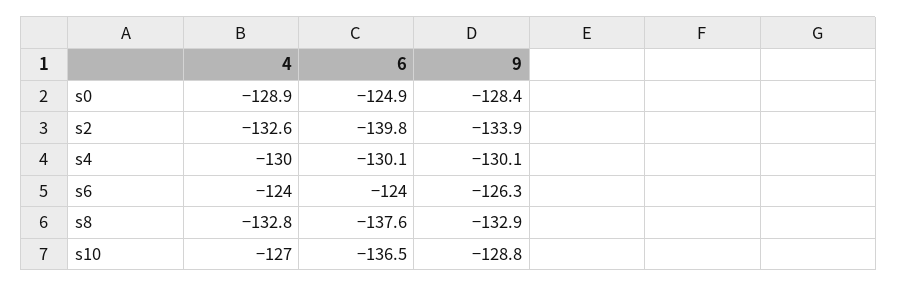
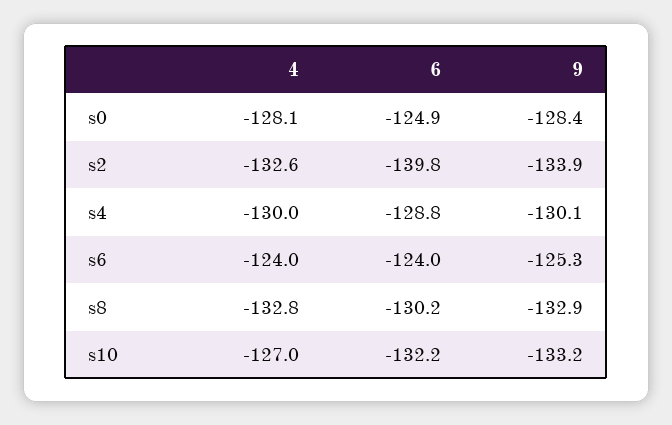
  {
    "4": {
-     "s0": -128.9,
+     "s0": -128.1,
      "s2": -132.6,
      "s4": -130,
      "s6": -124,
      "s8": -132.8,
      "s10": -127
    },
    "6": {
      "s0": -124.9,
      "s2": -139.8,
-     "s4": -130.1,
+     "s4": -128.8,
      "s6": -124,
-     "s8": -137.6,
+     "s8": -130.2,
-     "s10": -136.5
+     "s10": -132.2
    },
    "9": {
      "s0": -128.4,
      "s2": -133.9,
      "s4": -130.1,
-     "s6": -126.3,
+     "s6": -125.3,
      "s8": -132.9,
-     "s10": -128.8
+     "s10": -133.2
    }
  }

